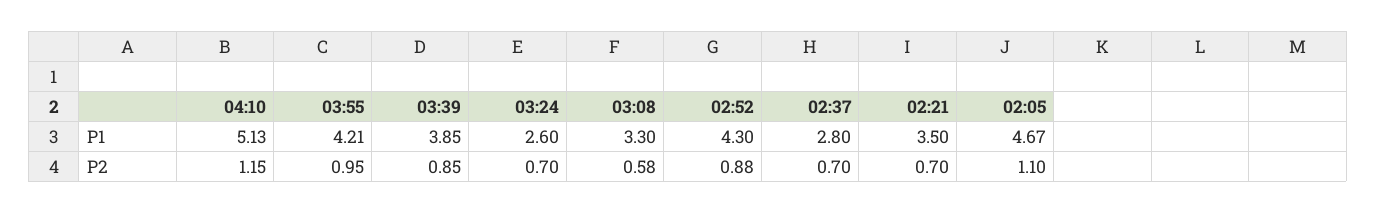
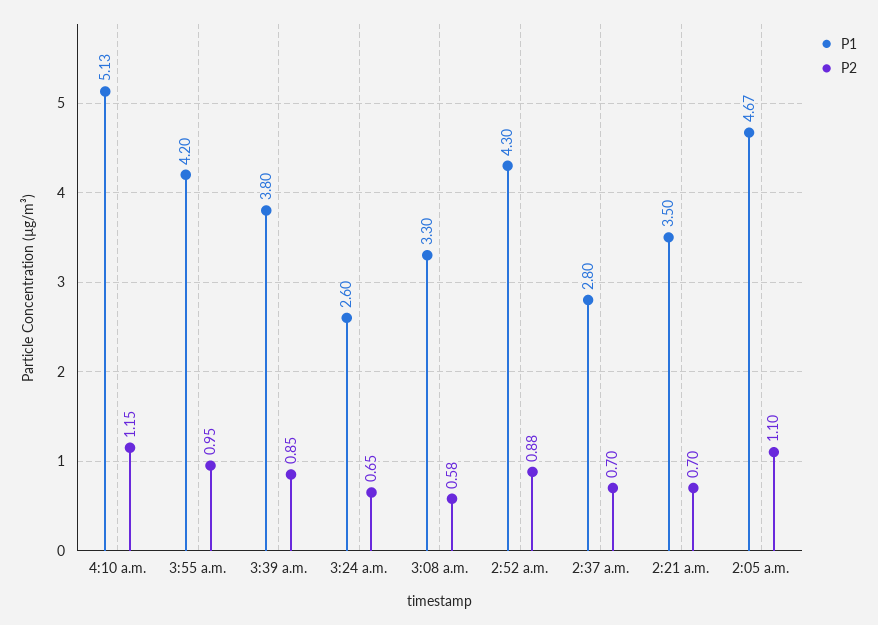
  {
    "P1": {
      "04:10": 5.13,
-     "03:55": 4.21,
+     "03:55": 4.2,
-     "03:39": 3.85,
+     "03:39": 3.8,
      "03:24": 2.6,
      "03:08": 3.3,
      "02:52": 4.3,
      "02:37": 2.8,
      "02:21": 3.5,
      "02:05": 4.67
    },
    "P2": {
      "04:10": 1.15,
      "03:55": 0.95,
      "03:39": 0.85,
-     "03:24": 0.7,
+     "03:24": 0.65,
      "03:08": 0.58,
      "02:52": 0.88,
      "02:37": 0.7,
      "02:21": 0.7,
      "02:05": 1.1
    }
  }

